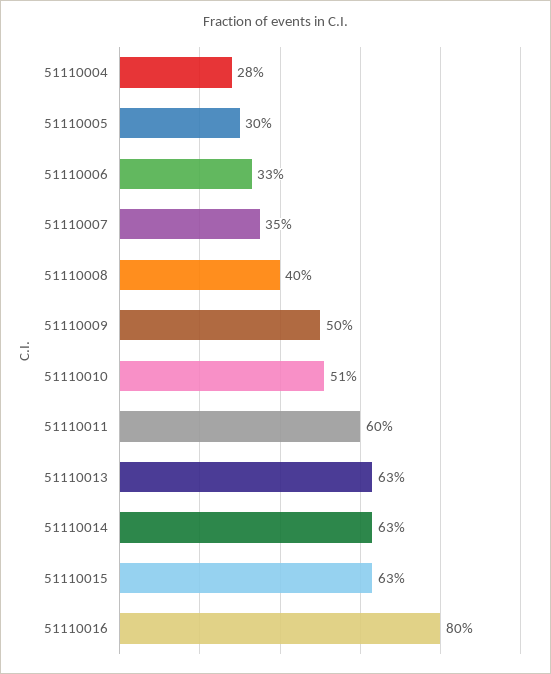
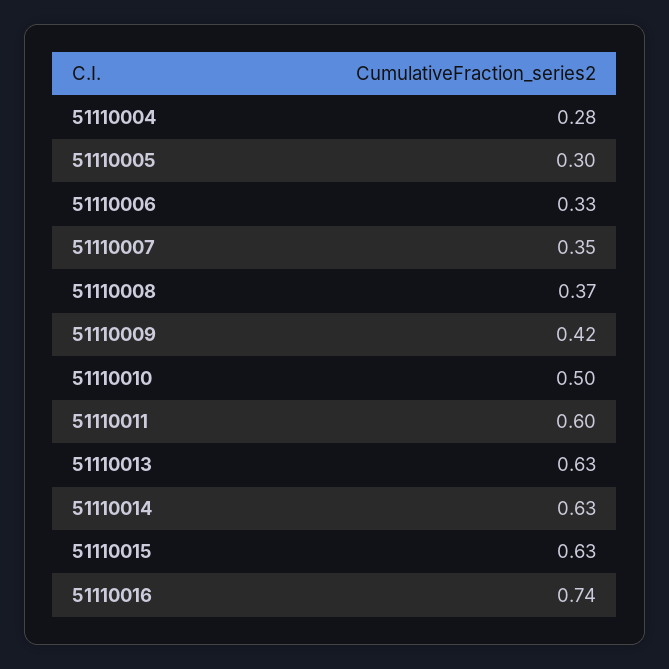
  {
    "51110004": 0.28,
    "51110005": 0.3,
    "51110006": 0.33,
    "51110007": 0.35,
-   "51110008": 0.4,
+   "51110008": 0.37,
-   "51110009": 0.5,
+   "51110009": 0.42,
-   "51110010": 0.51,
+   "51110010": 0.5,
    "51110011": 0.6,
    "51110013": 0.63,
    "51110014": 0.63,
    "51110015": 0.63,
-   "51110016": 0.8
+   "51110016": 0.74
  }

